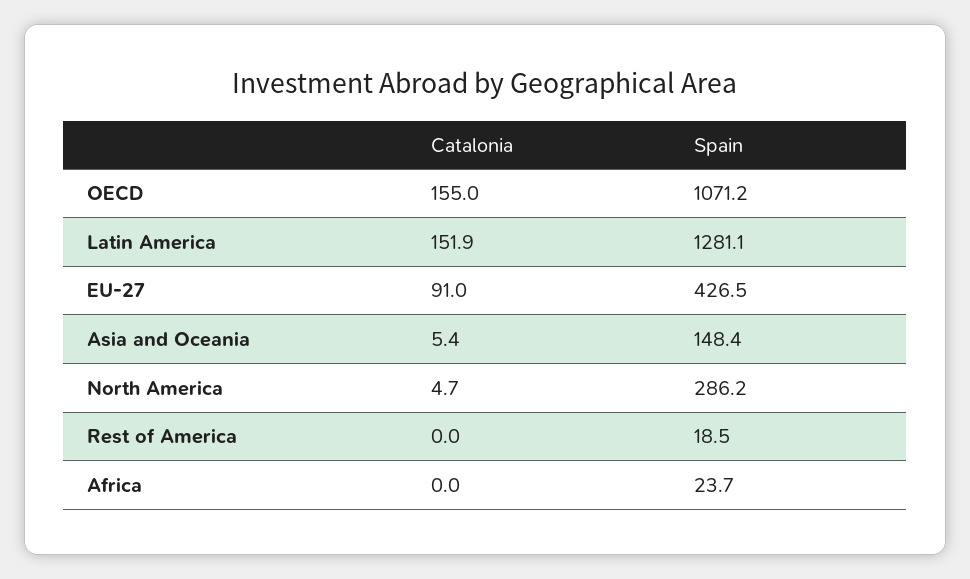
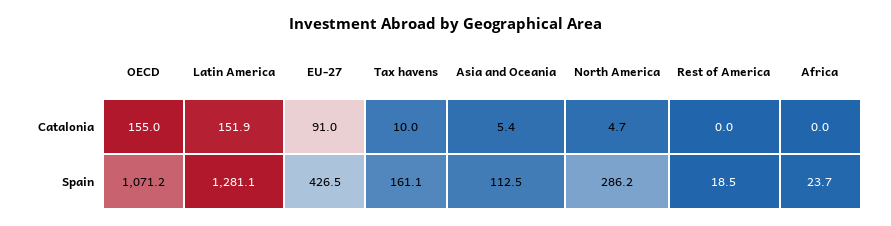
  {
    "Catalonia": {
      "OECD": 155,
      "Latin America": 151.9,
      "EU-27": 91,
      "Asia and Oceania": 5.4,
      "North America": 4.7,
      "Rest of America": 0,
-     "Africa": 0
+     "Africa": 0,
+     "Tax havens": 10
    },
    "Spain": {
      "OECD": 1071.2,
      "Latin America": 1281.1,
      "EU-27": 426.5,
-     "Asia and Oceania": 148.4,
+     "Asia and Oceania": 112.5,
      "North America": 286.2,
      "Rest of America": 18.5,
-     "Africa": 23.7
+     "Africa": 23.7,
+     "Tax havens": 161.1
    }
  }

